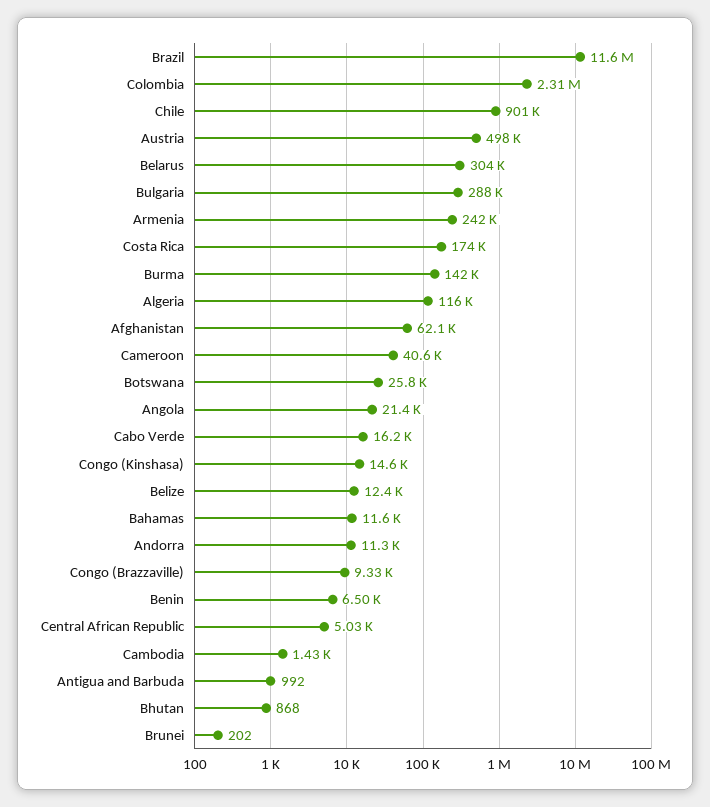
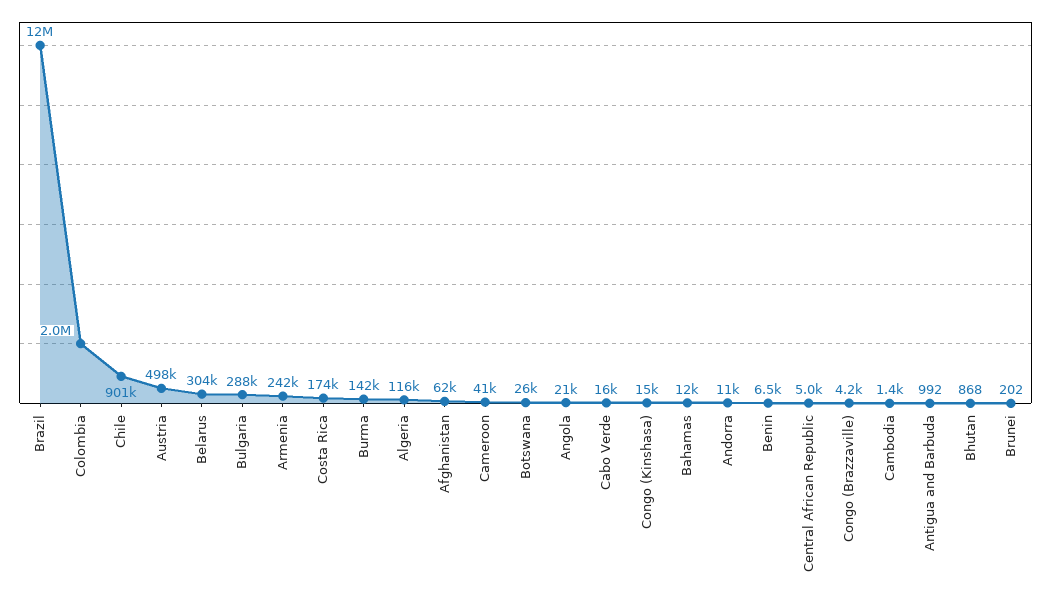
  {
    "Brazil": 11600000,
-   "Colombia": 2310000,
+   "Colombia": 2000000,
    "Chile": 901000,
    "Austria": 498000,
    "Belarus": 304000,
    "Bulgaria": 288000,
    "Armenia": 242000,
    "Costa Rica": 174000,
    "Burma": 142000,
    "Algeria": 116000,
    "Afghanistan": 62100,
    "Cameroon": 40600,
    "Botswana": 25800,
    "Angola": 21400,
    "Cabo Verde": 16200,
    "Congo (Kinshasa)": 14600,
-   "Belize": 12400,
    "Bahamas": 11600,
    "Andorra": 11300,
-   "Congo (Brazzaville)": 9330,
+   "Congo (Brazzaville)": 4200,
    "Benin": 6500,
    "Central African Republic": 5030,
    "Cambodia": 1430,
    "Antigua and Barbuda": 992,
    "Bhutan": 868,
    "Brunei": 202
  }

